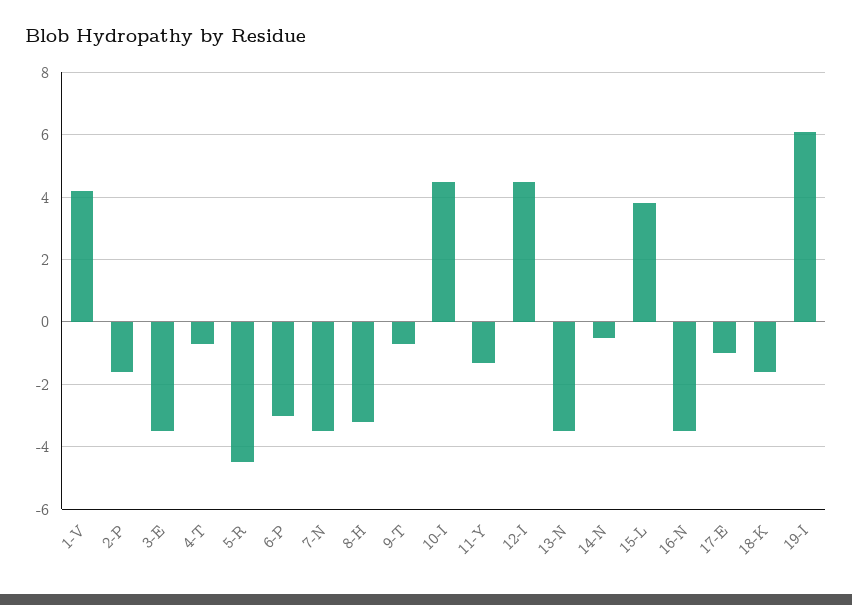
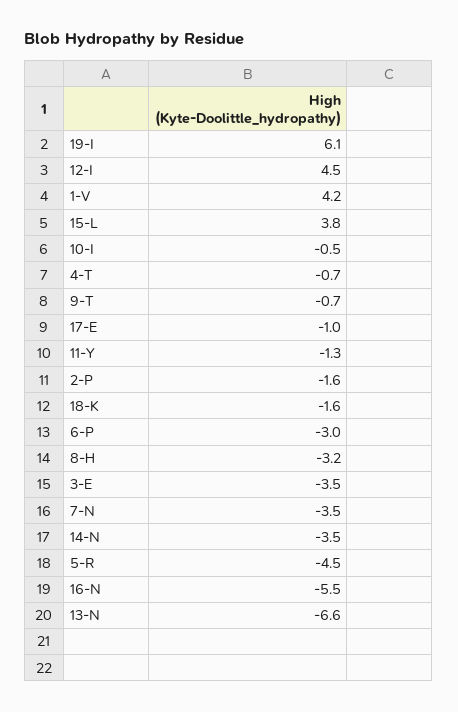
  {
    "1-V": 4.2,
    "2-P": -1.6,
    "3-E": -3.5,
    "4-T": -0.7,
    "5-R": -4.5,
    "6-P": -3,
    "7-N": -3.5,
    "8-H": -3.2,
    "9-T": -0.7,
-   "10-I": 4.5,
+   "10-I": -0.5,
    "11-Y": -1.3,
    "12-I": 4.5,
-   "13-N": -3.5,
+   "13-N": -6.6,
-   "14-N": -0.5,
+   "14-N": -3.5,
    "15-L": 3.8,
-   "16-N": -3.5,
+   "16-N": -5.5,
    "17-E": -1,
    "18-K": -1.6,
    "19-I": 6.1
  }

